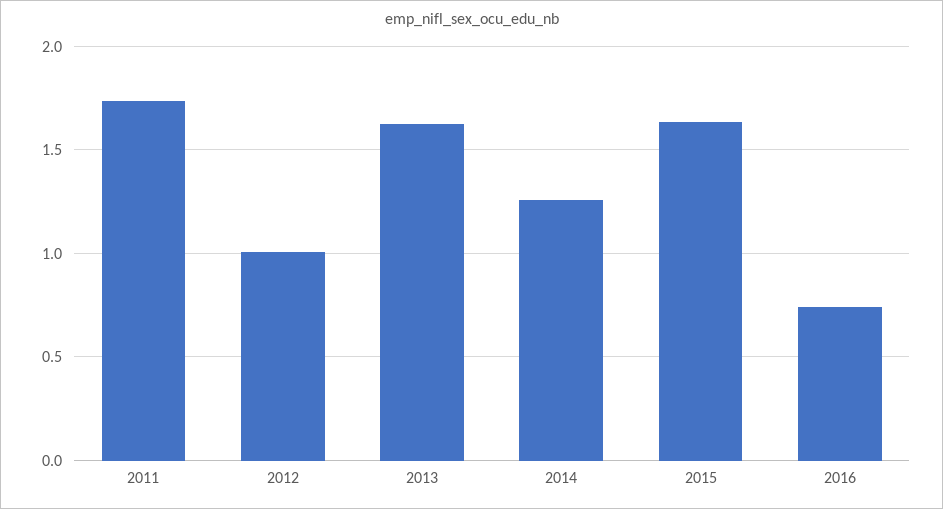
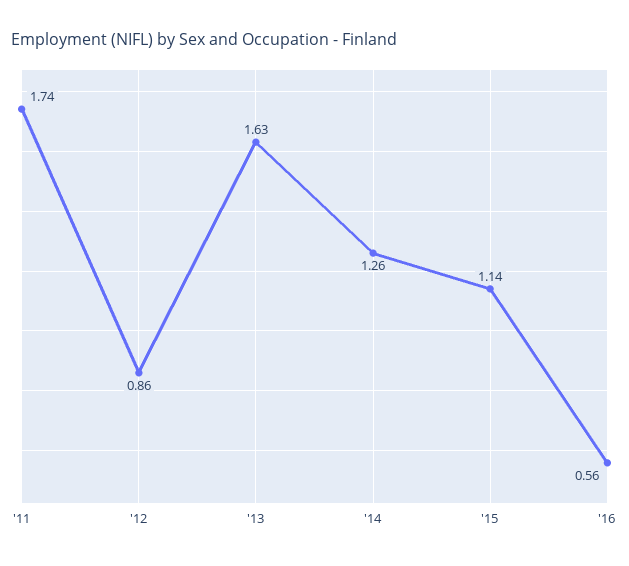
  {
    "2011": 1.74,
-   "2012": 1,
+   "2012": 0.86,
    "2013": 1.63,
    "2014": 1.26,
-   "2015": 1.65,
+   "2015": 1.14,
-   "2016": 0.75
+   "2016": 0.56
  }

